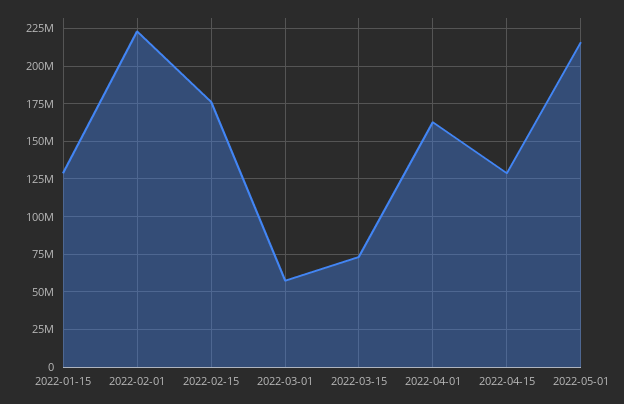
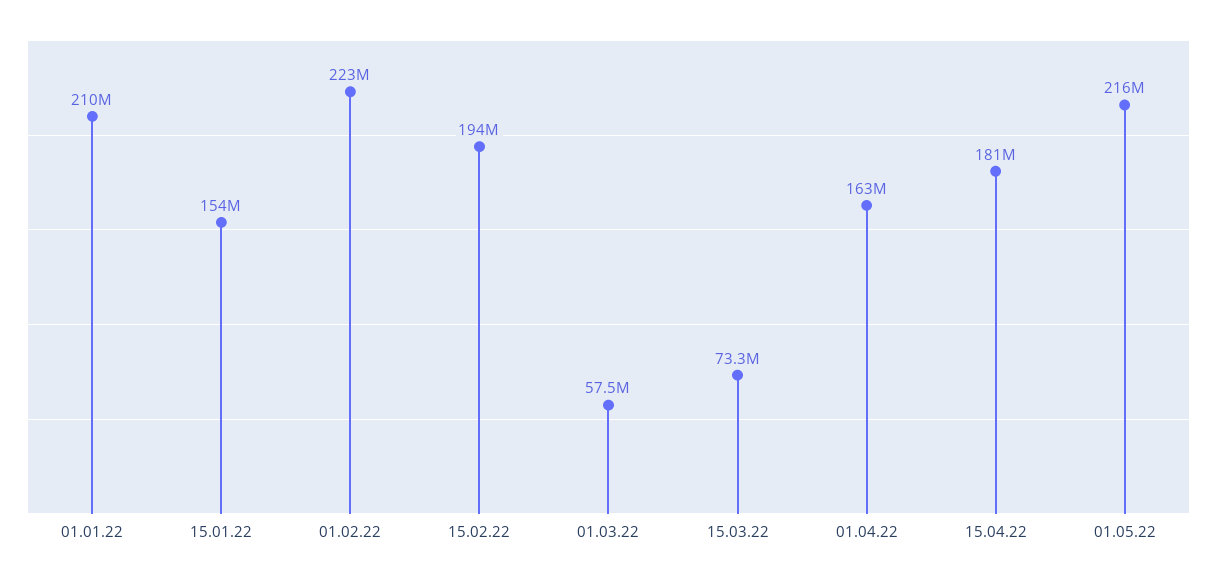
  {
-   "2022-01-15": 130000000,
+   "2022-01-15": 154000000,
    "2022-02-01": 223000000,
-   "2022-02-15": 175000000,
+   "2022-02-15": 194000000,
    "2022-03-01": 57500000,
    "2022-03-15": 73300000,
    "2022-04-01": 163000000,
-   "2022-04-15": 130000000,
+   "2022-04-15": 181000000,
-   "2022-05-01": 216000000
+   "2022-05-01": 216000000,
+   "01.01.22": 210000000
  }

